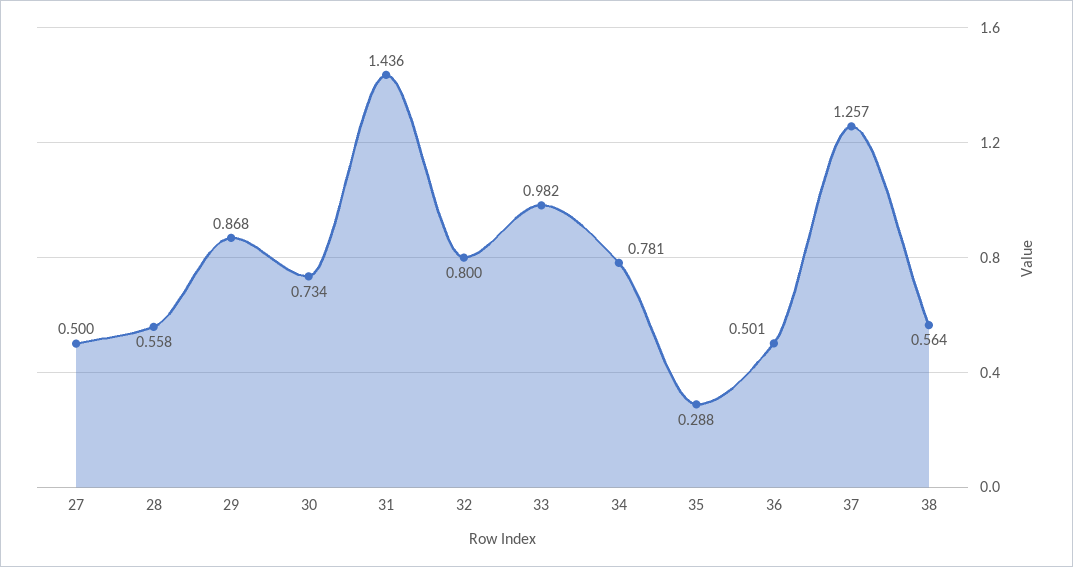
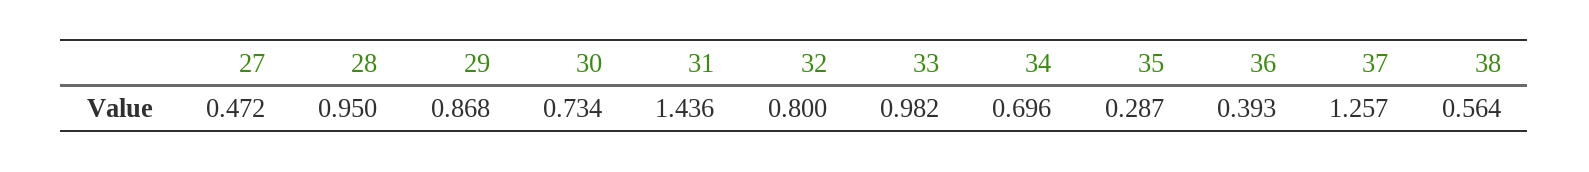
  {
-   "27": 0.5,
+   "27": 0.472,
-   "28": 0.558,
+   "28": 0.95,
    "29": 0.868,
    "30": 0.734,
    "31": 1.436,
    "32": 0.8,
    "33": 0.982,
-   "34": 0.781,
+   "34": 0.696,
-   "35": 0.288,
+   "35": 0.287,
-   "36": 0.501,
+   "36": 0.393,
    "37": 1.257,
    "38": 0.564
  }

